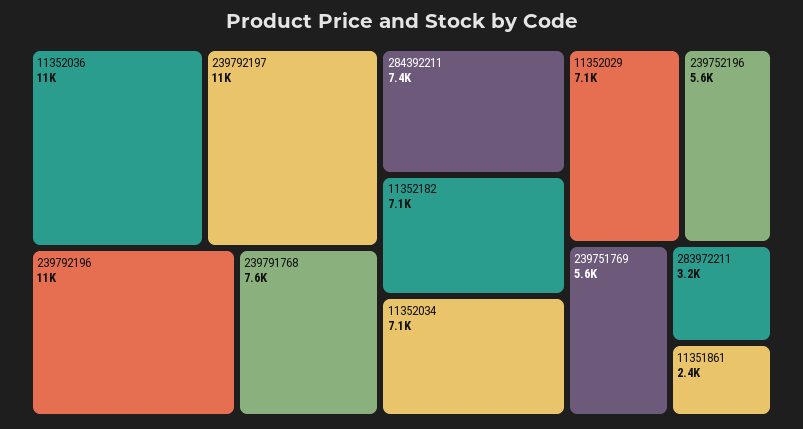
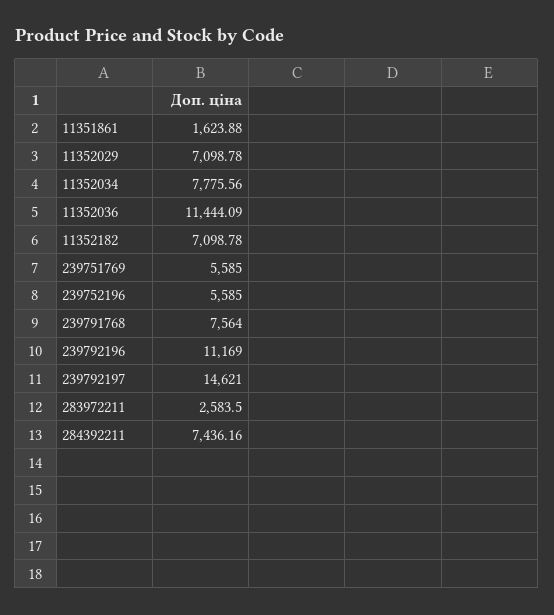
  {
    "11352036": 11444.09,
-   "239792197": 11000,
+   "239792197": 14621,
    "239792196": 11169,
    "239791768": 7564,
    "284392211": 7436.16,
    "11352182": 7098.78,
-   "11352034": 7100,
+   "11352034": 7775.56,
    "11352029": 7098.78,
    "239752196": 5585,
    "239751769": 5585,
-   "283972211": 3200,
+   "283972211": 2583.5,
-   "11351861": 2400
+   "11351861": 1623.88
  }

